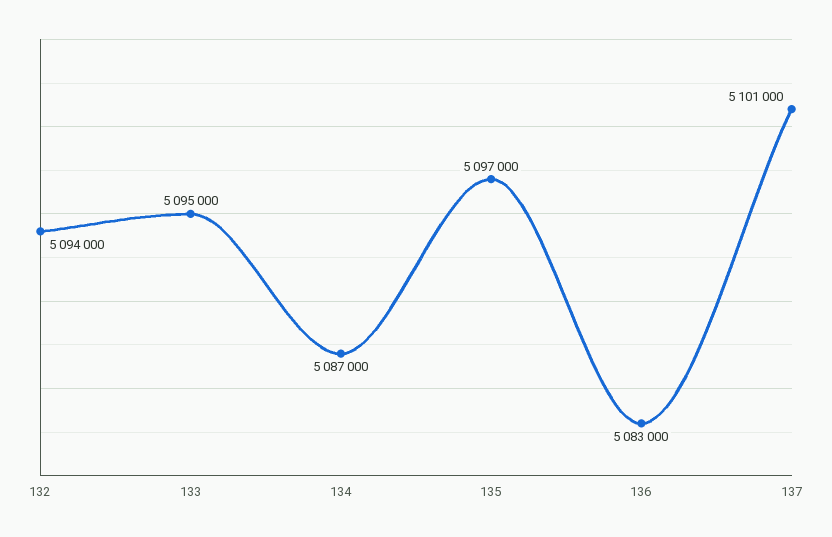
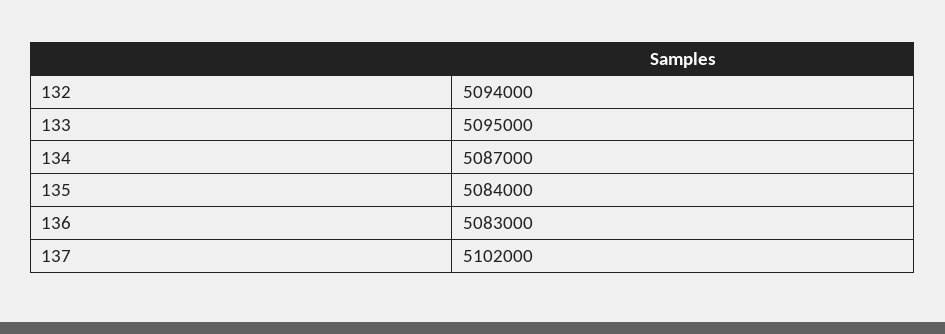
  {
    "132": 5094000,
    "133": 5095000,
    "134": 5087000,
-   "135": 5097000,
+   "135": 5084000,
    "136": 5083000,
-   "137": 5101000
+   "137": 5102000
  }

